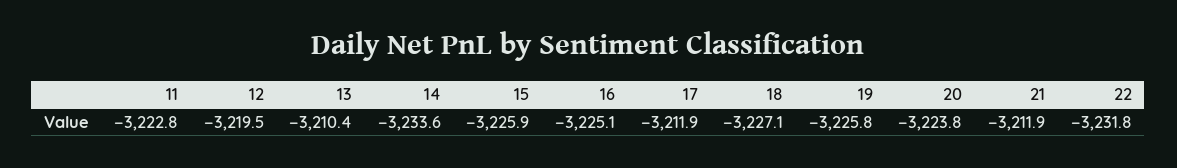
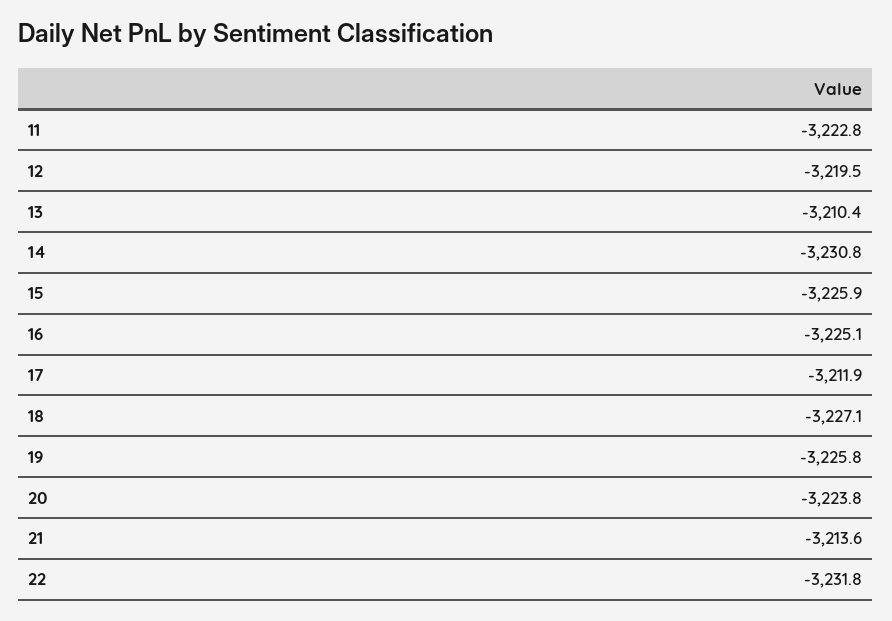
  {
    "11": -3222.8,
    "12": -3219.5,
    "13": -3210.4,
-   "14": -3233.6,
+   "14": -3230.8,
    "15": -3225.9,
    "16": -3225.1,
    "17": -3211.9,
    "18": -3227.1,
    "19": -3225.8,
    "20": -3223.8,
-   "21": -3211.9,
+   "21": -3213.6,
    "22": -3231.8
  }

